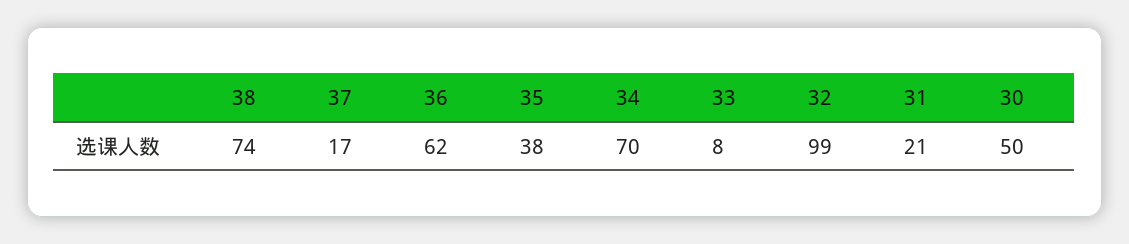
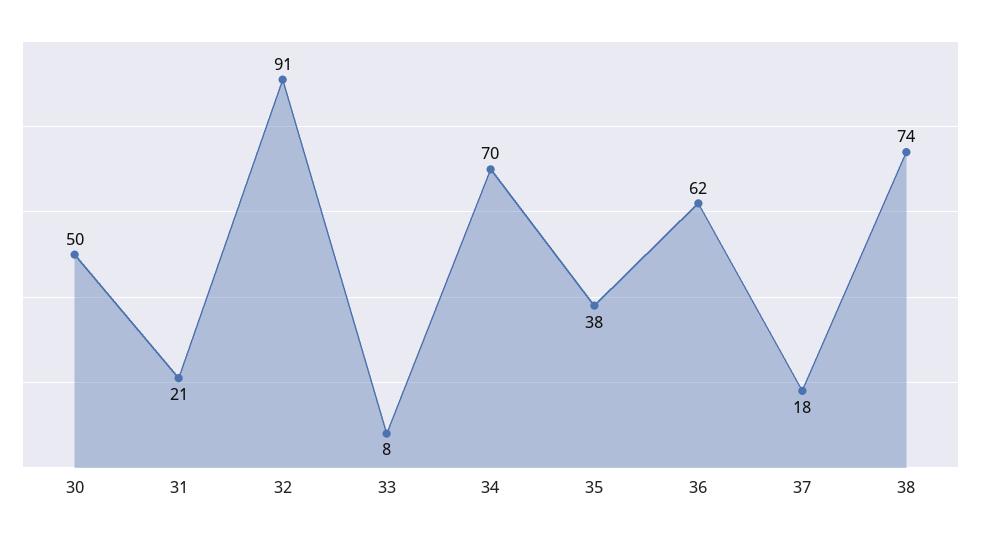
  {
    "38": 74,
-   "37": 17,
+   "37": 18,
    "36": 62,
    "35": 38,
    "34": 70,
    "33": 8,
-   "32": 99,
+   "32": 91,
    "31": 21,
    "30": 50
  }

